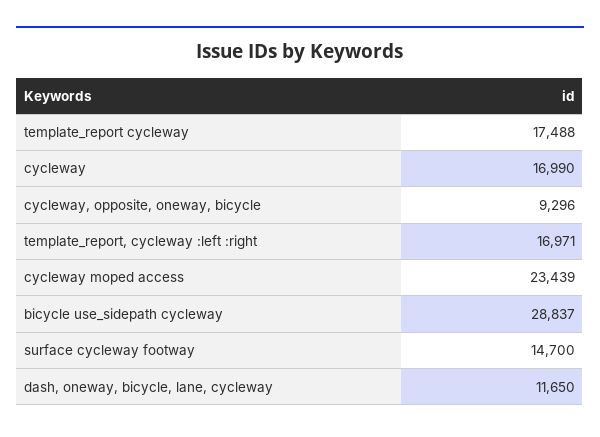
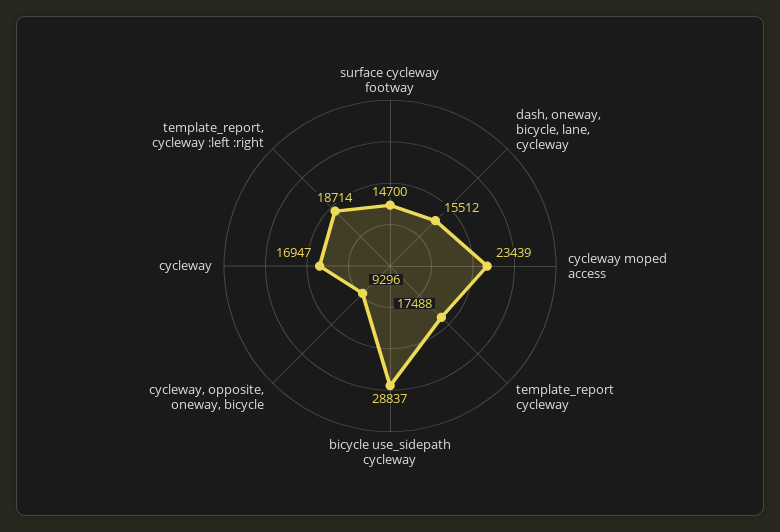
  {
    "template_report cycleway": 17488,
-   "cycleway": 16990,
+   "cycleway": 16947,
    "cycleway, opposite, oneway, bicycle": 9296,
-   "template_report, cycleway :left :right": 16971,
+   "template_report, cycleway :left :right": 18714,
    "cycleway moped access": 23439,
    "bicycle use_sidepath cycleway": 28837,
    "surface cycleway footway": 14700,
-   "dash, oneway, bicycle, lane, cycleway": 11650
+   "dash, oneway, bicycle, lane, cycleway": 15512
  }

